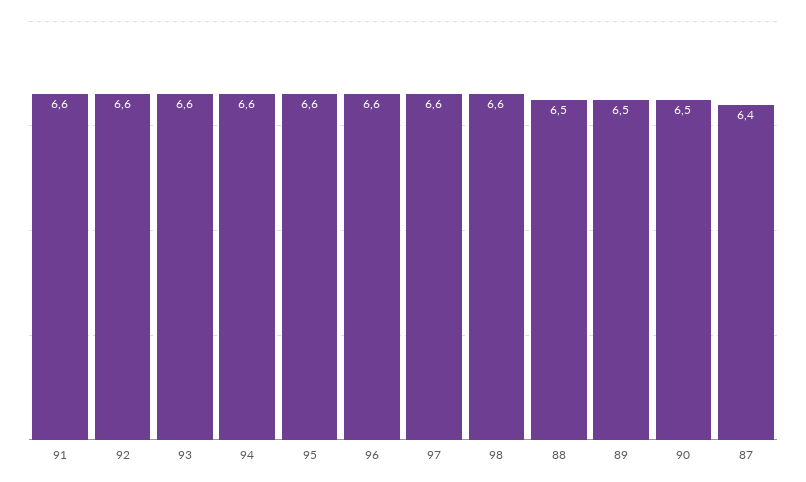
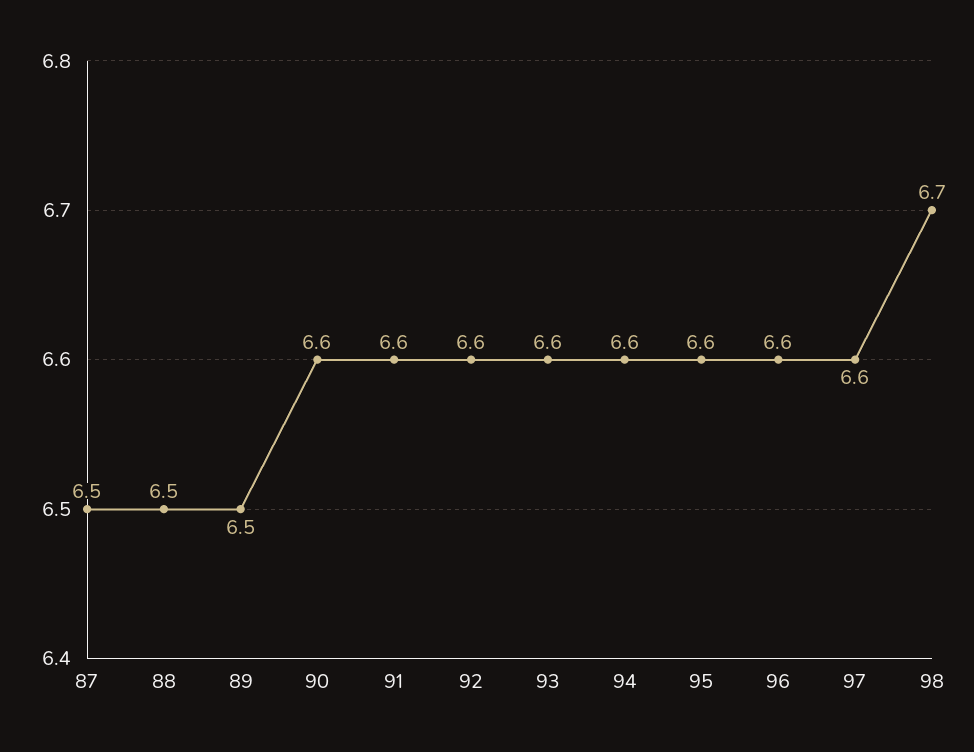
  {
    "91": 6.6,
    "92": 6.6,
    "93": 6.6,
    "94": 6.6,
    "95": 6.6,
    "96": 6.6,
    "97": 6.6,
-   "98": 6.6,
+   "98": 6.7,
    "88": 6.5,
    "89": 6.5,
-   "90": 6.5,
+   "90": 6.6,
-   "87": 6.4
+   "87": 6.5
  }

